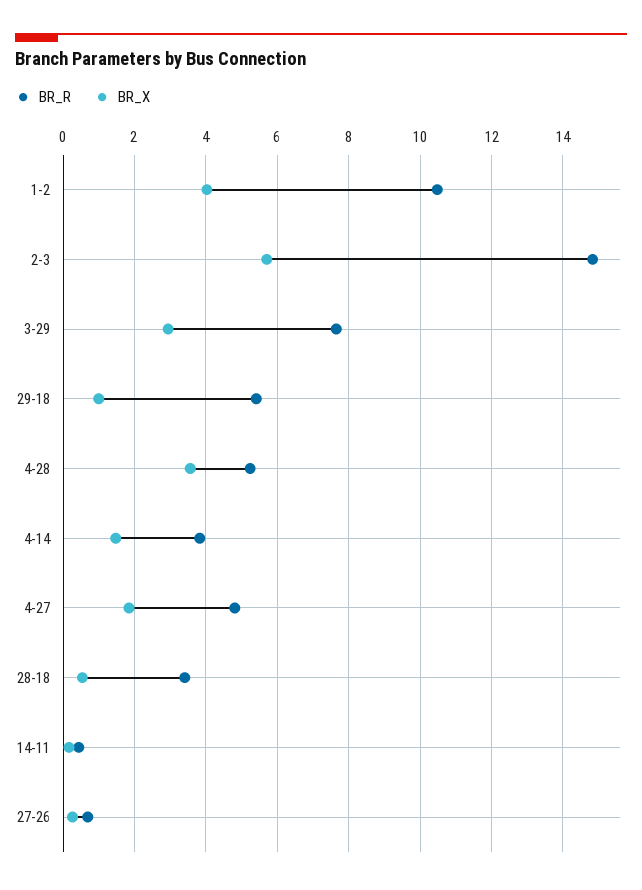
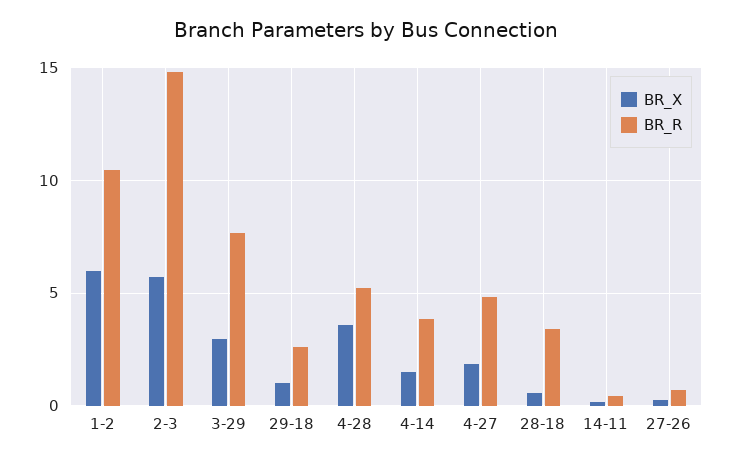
  {
    "BR_R": {
      "1-2": 10.4,
      "2-3": 14.8,
      "3-29": 7.6,
-     "29-18": 5.4,
+     "29-18": 2.5,
      "4-28": 5.2,
      "4-14": 3.8,
      "4-27": 4.8,
      "28-18": 3.4,
      "14-11": 0.4,
      "27-26": 0.6
    },
    "BR_X": {
-     "1-2": 4,
+     "1-2": 6,
      "2-3": 5.8,
      "3-29": 3,
      "29-18": 1,
      "4-28": 3.6,
      "4-14": 1.4,
      "4-27": 1.8,
      "28-18": 0.6,
      "14-11": 0.2,
      "27-26": 0.2
    }
  }

